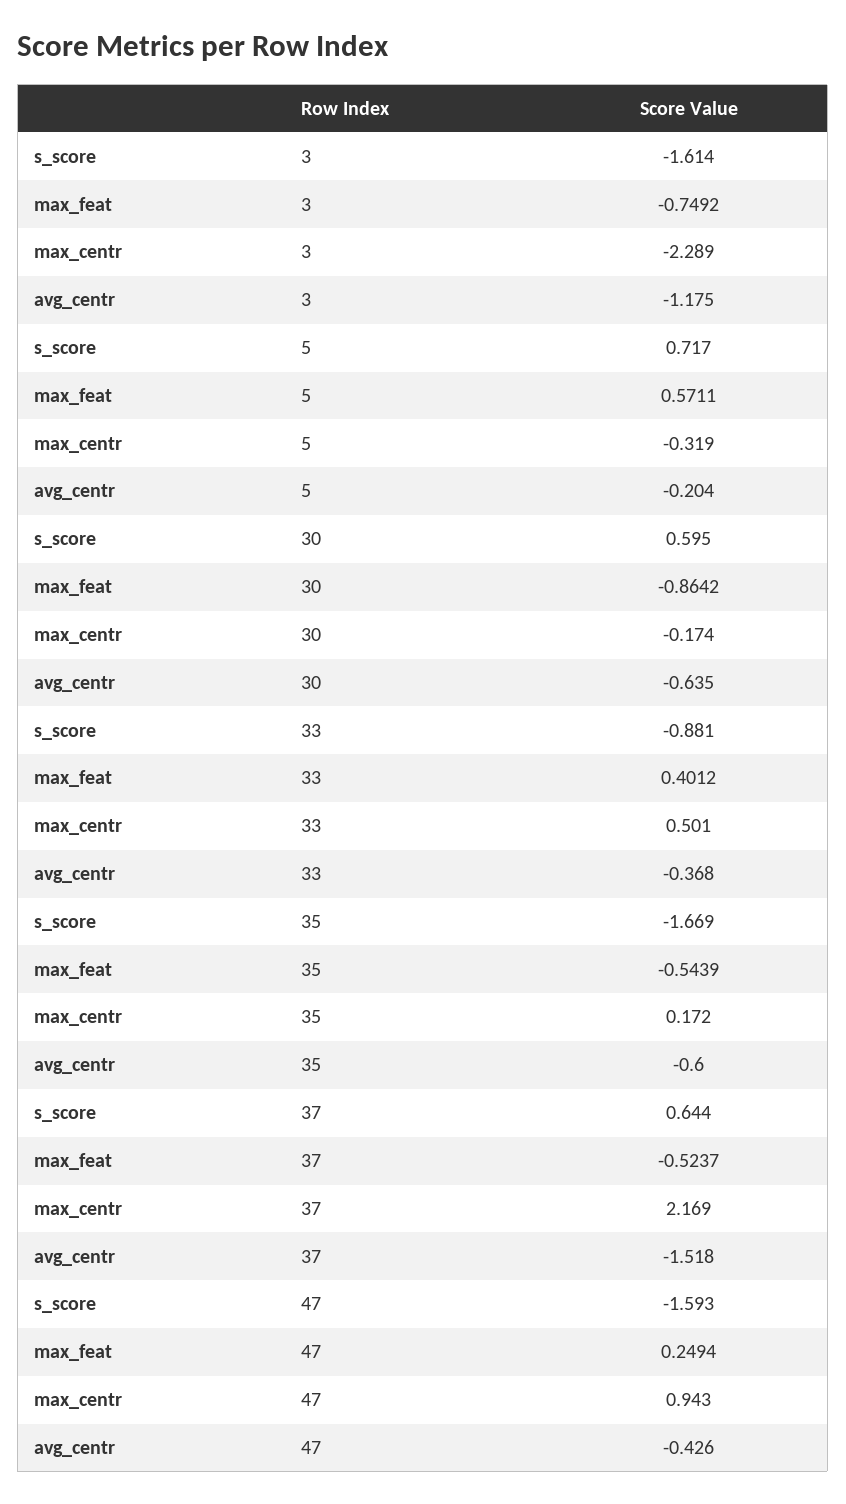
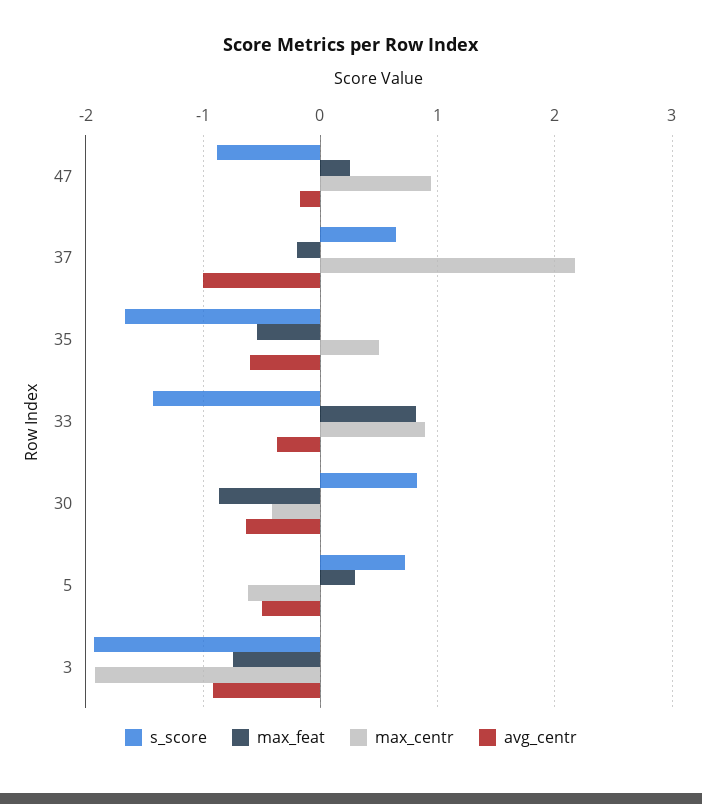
  {
    "s_score": {
-     "3": -1.614,
+     "3": -1.9,
      "5": 0.717,
-     "30": 0.595,
+     "30": 0.8,
-     "33": -0.881,
+     "33": -1.4,
      "35": -1.669,
      "37": 0.644,
-     "47": -1.593
+     "47": -0.9
    },
    "max_feat": {
      "3": -0.7492,
-     "5": 0.5711,
+     "5": 0.3,
      "30": -0.8642,
-     "33": 0.4012,
+     "33": 0.8,
      "35": -0.5439,
-     "37": -0.5237,
+     "37": -0.2,
      "47": 0.2494
    },
    "max_centr": {
-     "3": -2.289,
+     "3": -1.9,
-     "5": -0.319,
+     "5": -0.6,
-     "30": -0.174,
+     "30": -0.4,
-     "33": 0.501,
+     "33": 0.9,
-     "35": 0.172,
+     "35": 0.5,
      "37": 2.169,
      "47": 0.943
    },
    "avg_centr": {
-     "3": -1.175,
+     "3": -0.9,
-     "5": -0.204,
+     "5": -0.5,
      "30": -0.635,
      "33": -0.368,
      "35": -0.6,
-     "37": -1.518,
+     "37": -1,
-     "47": -0.426
+     "47": -0.2
    }
  }

